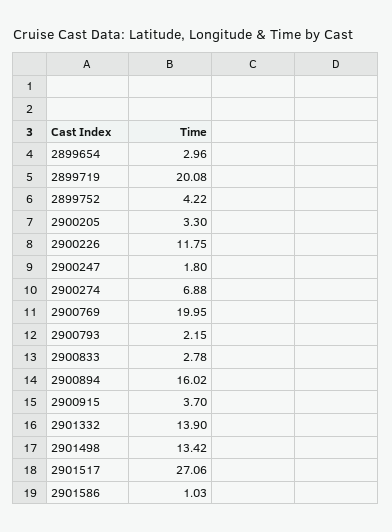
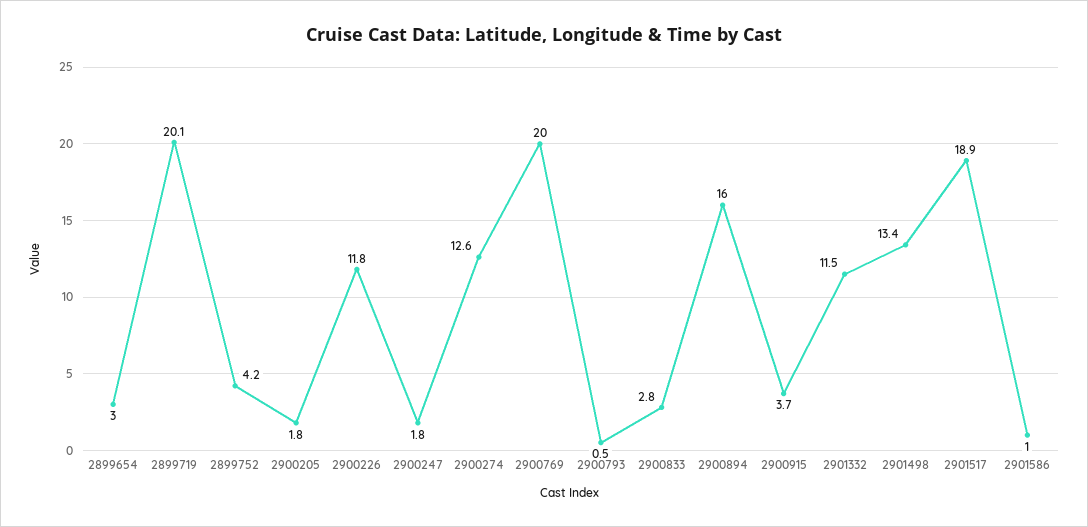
  {
    "2899654": 2.96,
    "2899719": 20.08,
    "2899752": 4.22,
-   "2900205": 3.3,
+   "2900205": 1.8,
    "2900226": 11.75,
    "2900247": 1.8,
-   "2900274": 6.88,
+   "2900274": 12.6,
    "2900769": 19.95,
-   "2900793": 2.15,
+   "2900793": 0.5,
    "2900833": 2.78,
    "2900894": 16.02,
    "2900915": 3.7,
-   "2901332": 13.9,
+   "2901332": 11.5,
    "2901498": 13.42,
-   "2901517": 27.06,
+   "2901517": 18.9,
    "2901586": 1.03
  }

